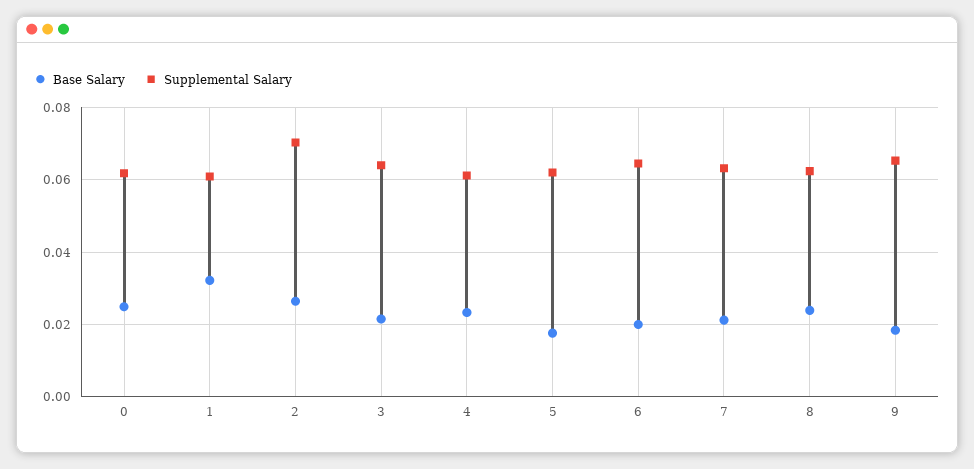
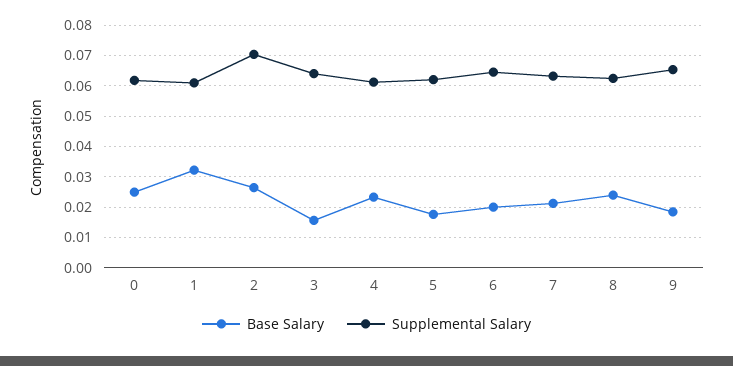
  {
    "Base Salary": {
      "0": 0.024,
      "1": 0.032,
      "2": 0.026,
-     "3": 0.022,
+     "3": 0.016,
      "4": 0.024,
      "5": 0.018,
      "6": 0.02,
      "7": 0.022,
      "8": 0.024,
      "9": 0.018
    },
    "Supplemental Salary": {
      "0": 0.062,
      "1": 0.06,
      "2": 0.07,
      "3": 0.064,
      "4": 0.062,
      "5": 0.062,
      "6": 0.064,
      "7": 0.064,
      "8": 0.062,
      "9": 0.066
    }
  }

